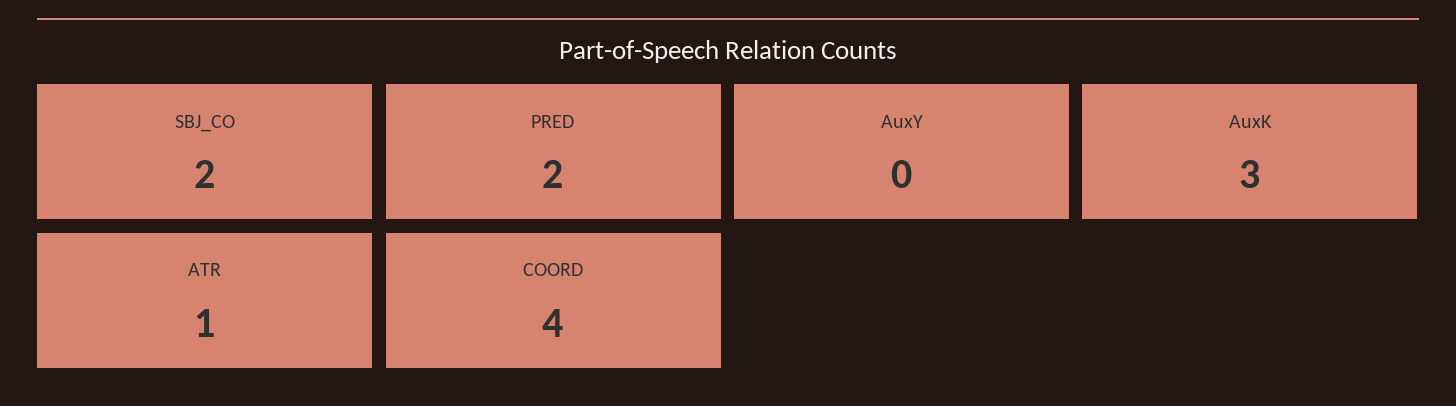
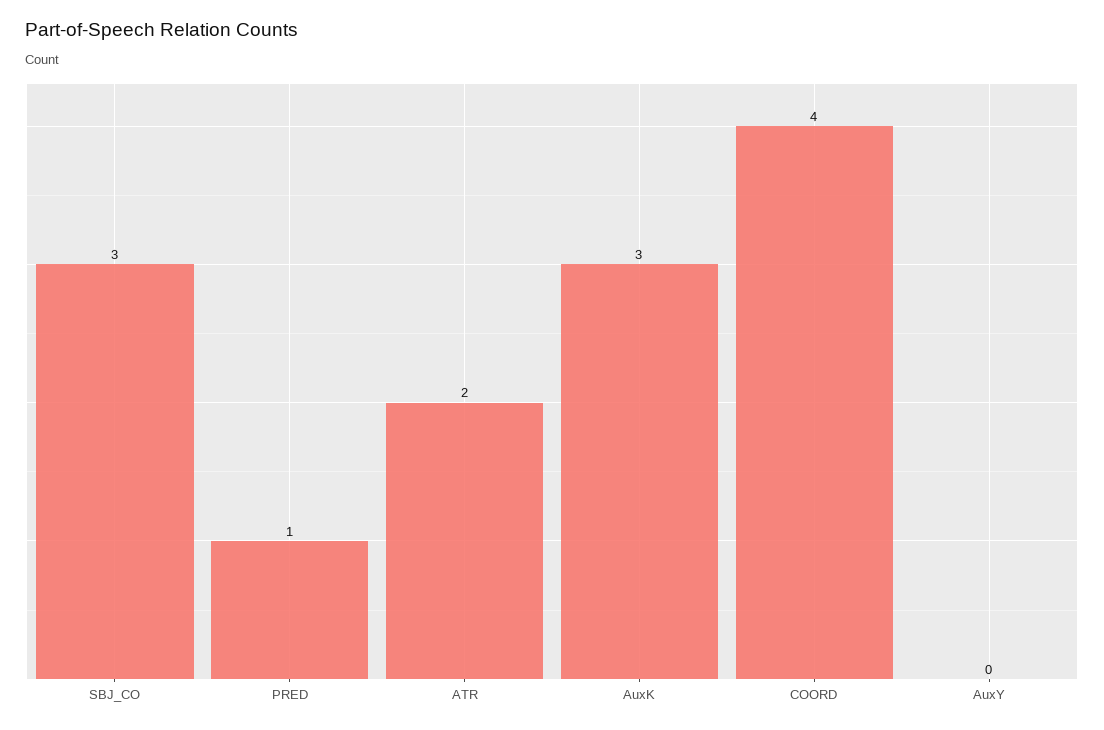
  {
-   "SBJ_CO": 2,
+   "SBJ_CO": 3,
-   "PRED": 2,
+   "PRED": 1,
    "AuxY": 0,
    "AuxK": 3,
-   "ATR": 1,
+   "ATR": 2,
    "COORD": 4
  }

